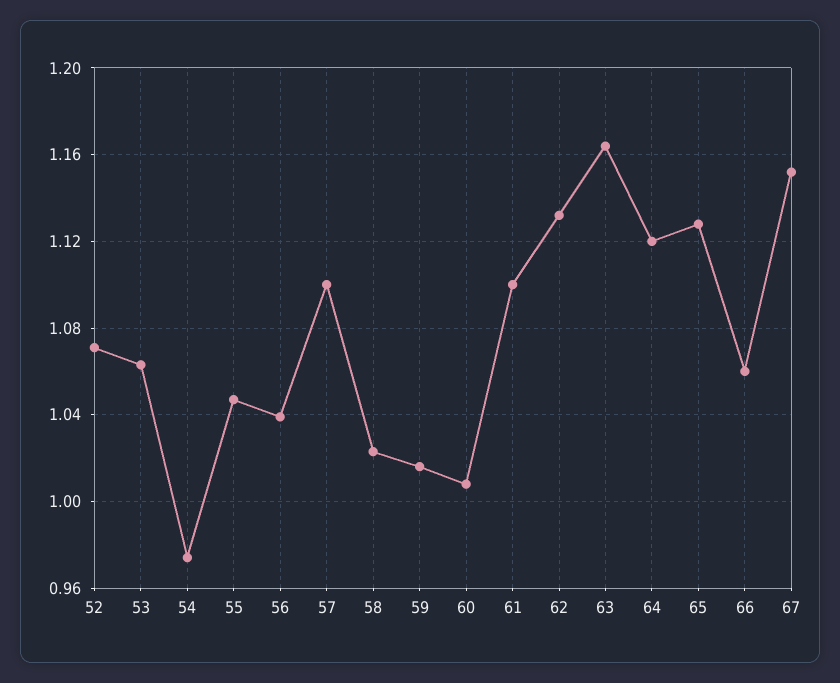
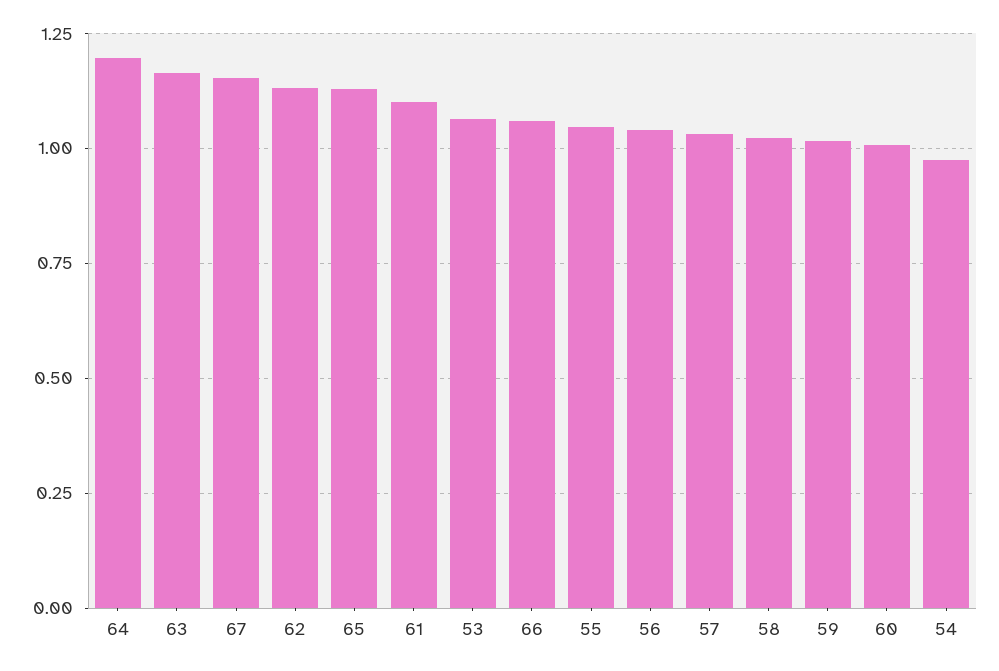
  {
-   "52": 1.07,
    "53": 1.065,
    "54": 0.975,
    "55": 1.045,
    "56": 1.04,
-   "57": 1.1,
+   "57": 1.025,
    "58": 1.025,
    "59": 1.015,
    "60": 1.01,
    "61": 1.1,
    "62": 1.13,
    "63": 1.165,
-   "64": 1.12,
+   "64": 1.2,
    "65": 1.13,
    "66": 1.06,
    "67": 1.15
  }

